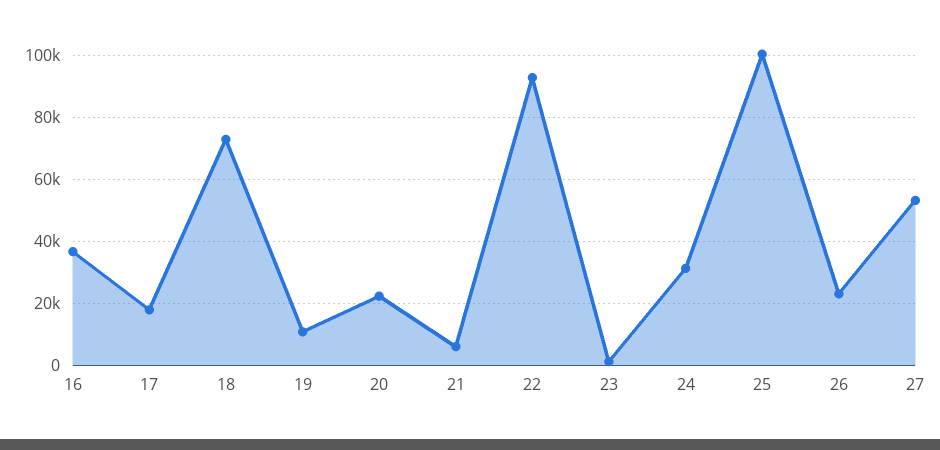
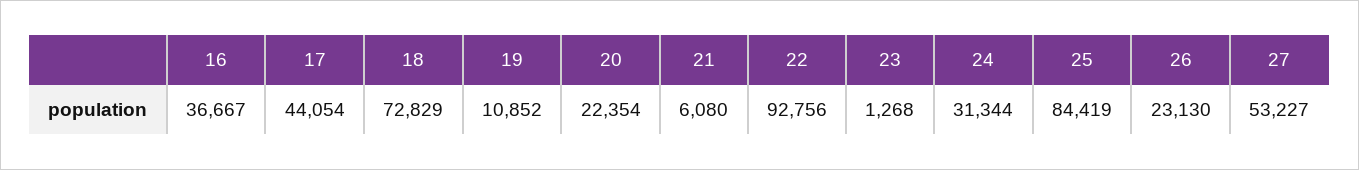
  {
    "16": 36667,
-   "17": 18000,
+   "17": 44054,
    "18": 72829,
    "19": 10852,
    "20": 22354,
    "21": 6080,
    "22": 92756,
    "23": 1268,
    "24": 31344,
-   "25": 100000,
+   "25": 84419,
    "26": 23130,
    "27": 53227
  }

